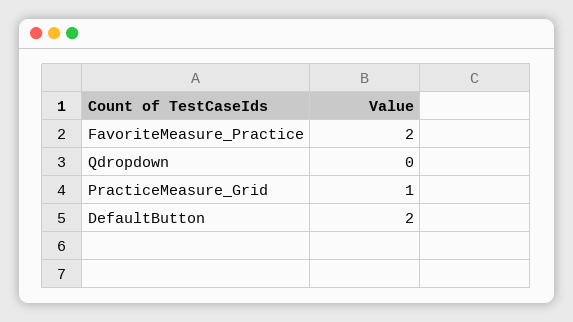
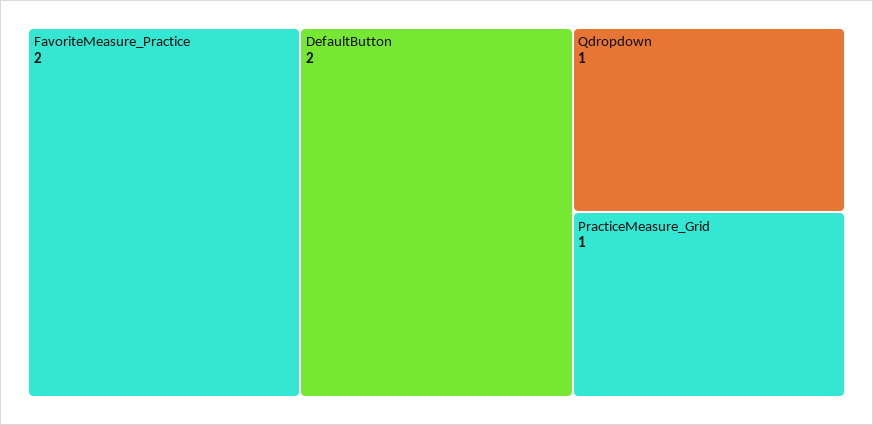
  {
    "FavoriteMeasure_Practice": 2,
-   "Qdropdown": 0,
+   "Qdropdown": 1,
    "PracticeMeasure_Grid": 1,
    "DefaultButton": 2
  }

